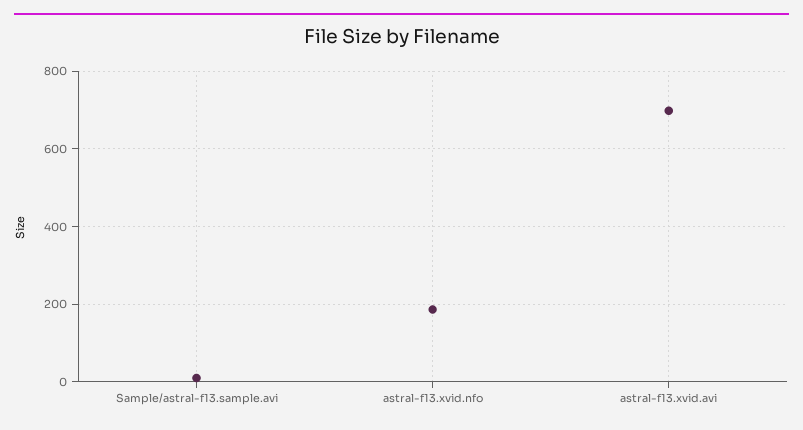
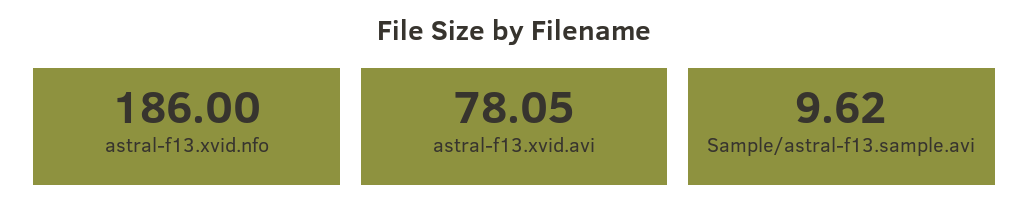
  {
    "Sample/astral-f13.sample.avi": 9.62,
    "astral-f13.xvid.nfo": 186,
-   "astral-f13.xvid.avi": 700
+   "astral-f13.xvid.avi": 78.05
  }

